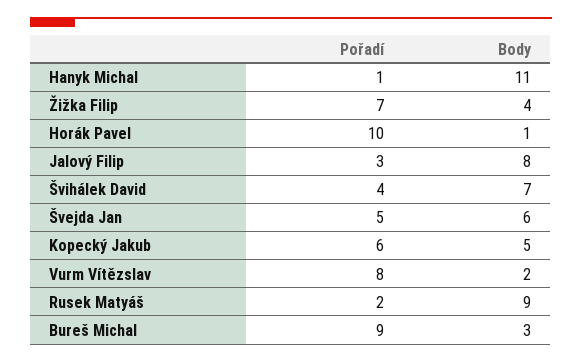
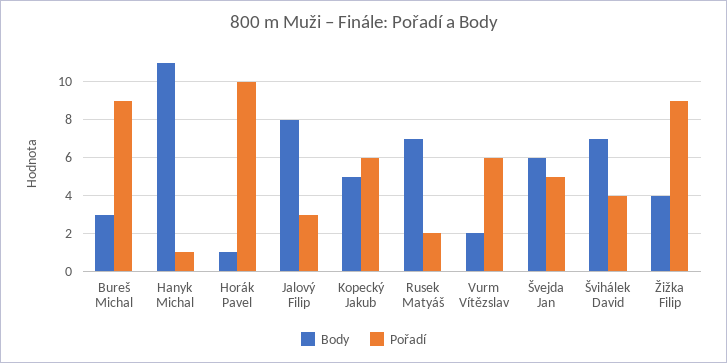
  {
    "Pořadí": {
      "Hanyk Michal": 1,
-     "Žižka Filip": 7,
+     "Žižka Filip": 9,
      "Horák Pavel": 10,
      "Jalový Filip": 3,
      "Švihálek David": 4,
      "Švejda Jan": 5,
      "Kopecký Jakub": 6,
-     "Vurm Vítězslav": 8,
+     "Vurm Vítězslav": 6,
      "Rusek Matyáš": 2,
      "Bureš Michal": 9
    },
    "Body": {
      "Hanyk Michal": 11,
      "Žižka Filip": 4,
      "Horák Pavel": 1,
      "Jalový Filip": 8,
      "Švihálek David": 7,
      "Švejda Jan": 6,
      "Kopecký Jakub": 5,
      "Vurm Vítězslav": 2,
-     "Rusek Matyáš": 9,
+     "Rusek Matyáš": 7,
      "Bureš Michal": 3
    }
  }

